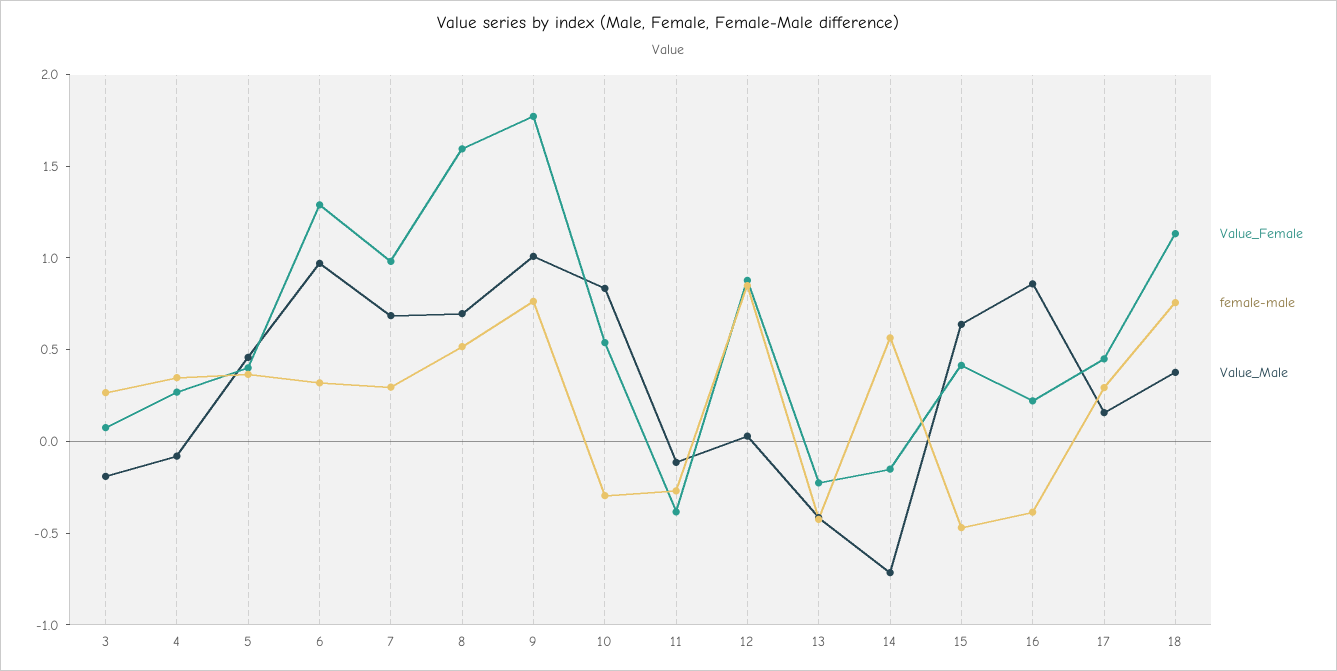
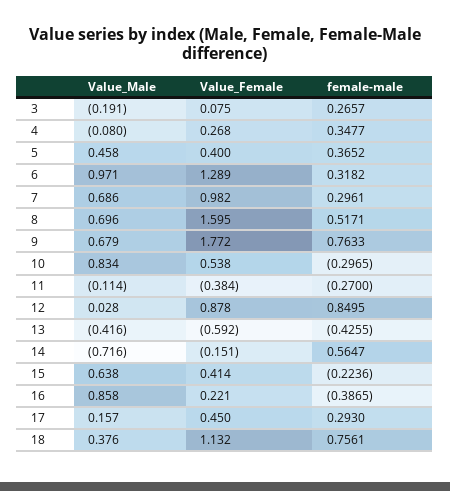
  {
    "Value_Female": {
      "3": 0.075,
      "4": 0.268,
      "5": 0.4,
      "6": 1.289,
      "7": 0.982,
      "8": 1.595,
      "9": 1.772,
      "10": 0.538,
      "11": -0.384,
      "12": 0.878,
-     "13": -0.2,
+     "13": -0.592,
      "14": -0.151,
      "15": 0.414,
      "16": 0.221,
      "17": 0.45,
      "18": 1.132
    },
    "female-male": {
      "3": 0.2657,
      "4": 0.3477,
      "5": 0.3652,
      "6": 0.3182,
      "7": 0.2961,
      "8": 0.5171,
      "9": 0.7633,
      "10": -0.2965,
      "11": -0.27,
      "12": 0.8495,
      "13": -0.4255,
      "14": 0.5647,
-     "15": -0.5,
+     "15": -0.2236,
      "16": -0.3865,
      "17": 0.293,
      "18": 0.7561
    },
    "Value_Male": {
      "3": -0.191,
      "4": -0.08,
      "5": 0.458,
      "6": 0.971,
      "7": 0.686,
      "8": 0.696,
-     "9": 1,
+     "9": 0.679,
      "10": 0.834,
      "11": -0.114,
      "12": 0.028,
      "13": -0.416,
      "14": -0.716,
      "15": 0.638,
      "16": 0.858,
      "17": 0.157,
      "18": 0.376
    }
  }

